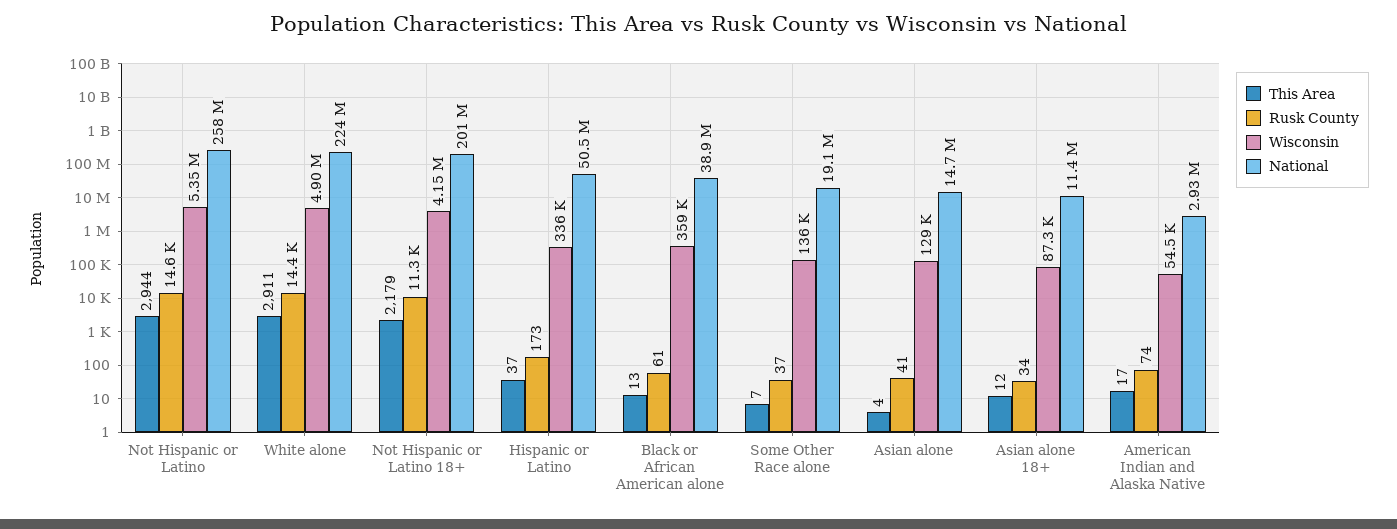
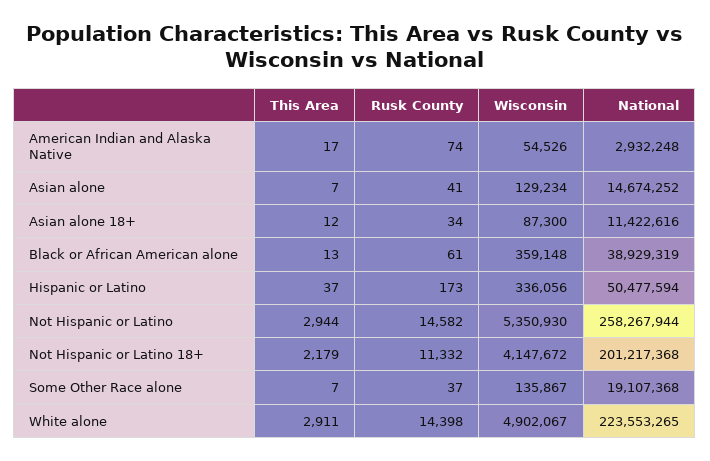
  {
    "This Area": {
      "Not Hispanic or Latino": 2944,
      "White alone": 2911,
      "Not Hispanic or Latino 18+": 2179,
      "Hispanic or Latino": 37,
      "Black or African American alone": 13,
      "Some Other Race alone": 7,
-     "Asian alone": 4,
+     "Asian alone": 7,
      "Asian alone 18+": 12,
      "American Indian and Alaska Native": 17
    },
    "Rusk County": {
      "Not Hispanic or Latino": 14582,
      "White alone": 14398,
      "Not Hispanic or Latino 18+": 11332,
      "Hispanic or Latino": 173,
      "Black or African American alone": 61,
      "Some Other Race alone": 37,
      "Asian alone": 41,
      "Asian alone 18+": 34,
      "American Indian and Alaska Native": 74
    },
    "Wisconsin": {
      "Not Hispanic or Latino": 5350930,
      "White alone": 4902067,
      "Not Hispanic or Latino 18+": 4147672,
      "Hispanic or Latino": 336056,
      "Black or African American alone": 359148,
      "Some Other Race alone": 135867,
      "Asian alone": 129234,
      "Asian alone 18+": 87300,
      "American Indian and Alaska Native": 54526
    },
    "National": {
      "Not Hispanic or Latino": 258267944,
      "White alone": 223553265,
      "Not Hispanic or Latino 18+": 201217368,
      "Hispanic or Latino": 50477594,
      "Black or African American alone": 38929319,
      "Some Other Race alone": 19107368,
      "Asian alone": 14674252,
      "Asian alone 18+": 11422616,
      "American Indian and Alaska Native": 2932248
    }
  }

